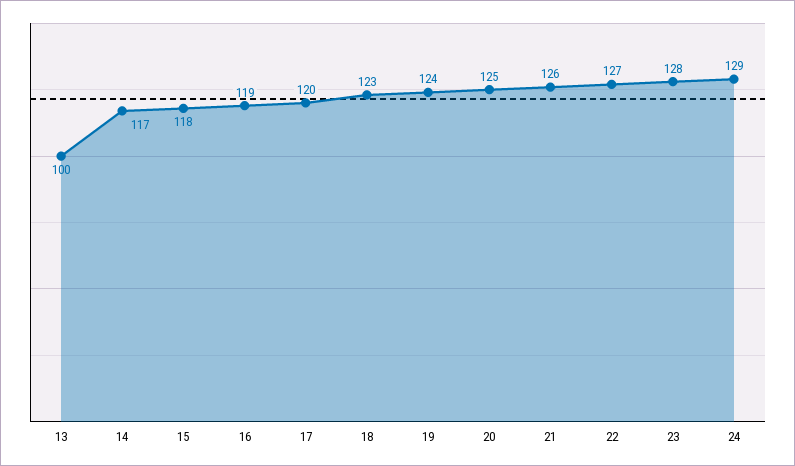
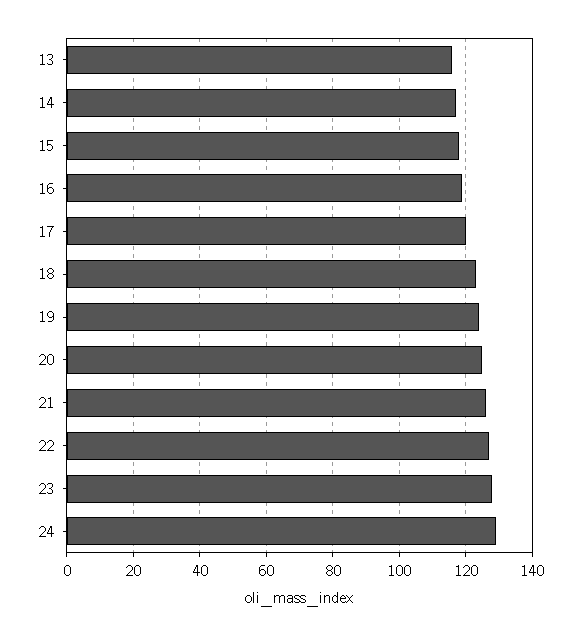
  {
-   "13": 100,
+   "13": 115,
    "14": 117,
    "15": 118,
    "16": 119,
    "17": 120,
    "18": 123,
    "19": 124,
    "20": 125,
    "21": 126,
    "22": 127,
    "23": 128,
    "24": 129
  }

